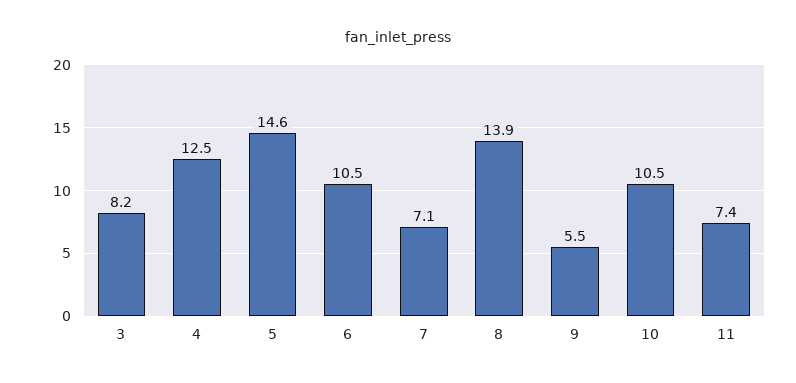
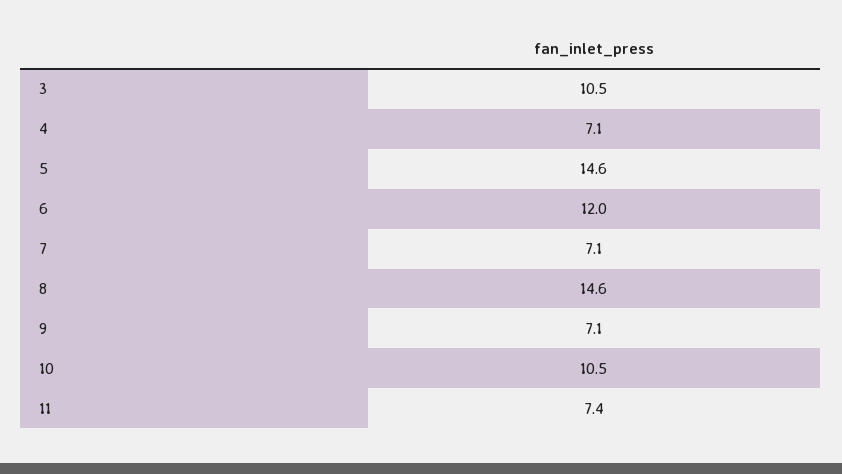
  {
-   "3": 8.2,
+   "3": 10.5,
-   "4": 12.5,
+   "4": 7.1,
    "5": 14.6,
-   "6": 10.5,
+   "6": 12,
    "7": 7.1,
-   "8": 13.9,
+   "8": 14.6,
-   "9": 5.5,
+   "9": 7.1,
    "10": 10.5,
    "11": 7.4
  }

